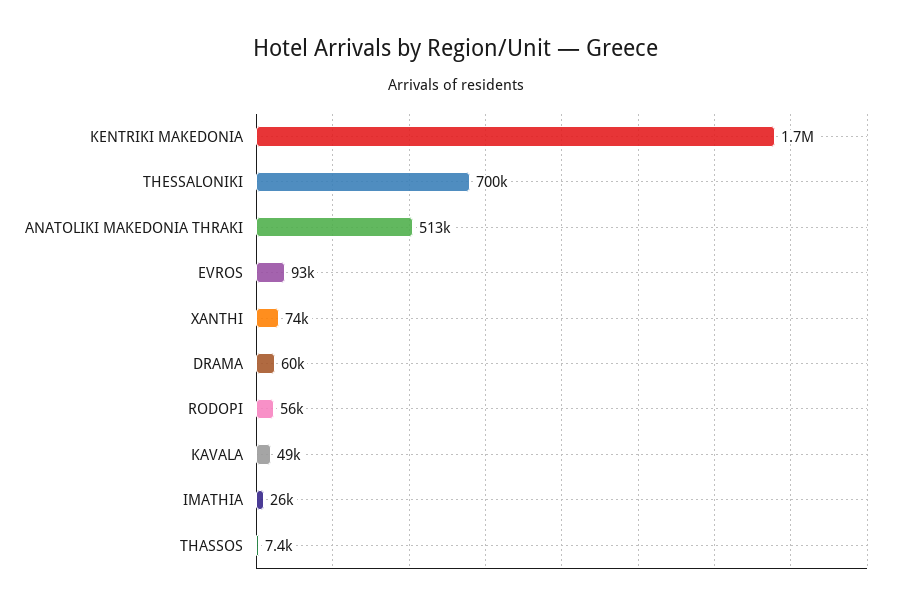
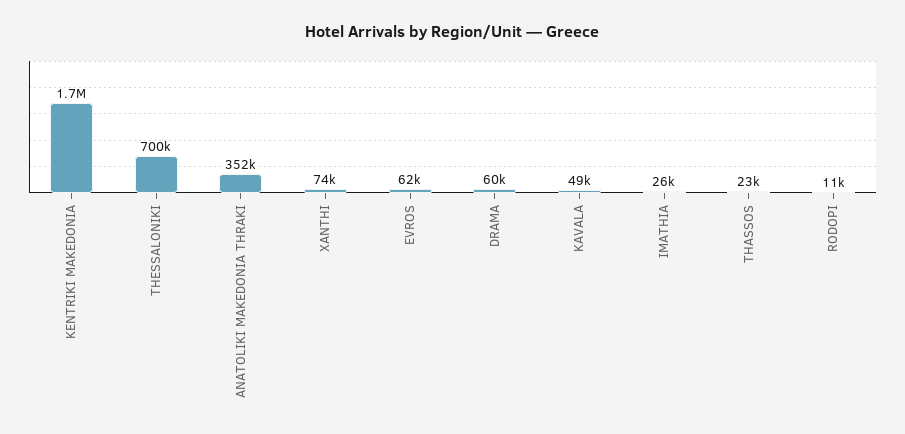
  {
    "KENTRIKI MAKEDONIA": 1700000,
    "THESSALONIKI": 700000,
-   "ANATOLIKI MAKEDONIA THRAKI": 513000,
+   "ANATOLIKI MAKEDONIA THRAKI": 352000,
-   "EVROS": 93000,
+   "EVROS": 62000,
    "XANTHI": 74000,
    "DRAMA": 60000,
-   "RODOPI": 56000,
+   "RODOPI": 11000,
    "KAVALA": 49000,
    "IMATHIA": 26000,
-   "THASSOS": 7400
+   "THASSOS": 23000
  }

